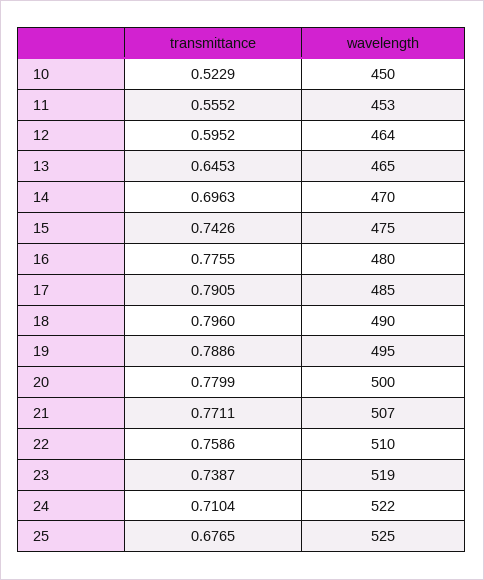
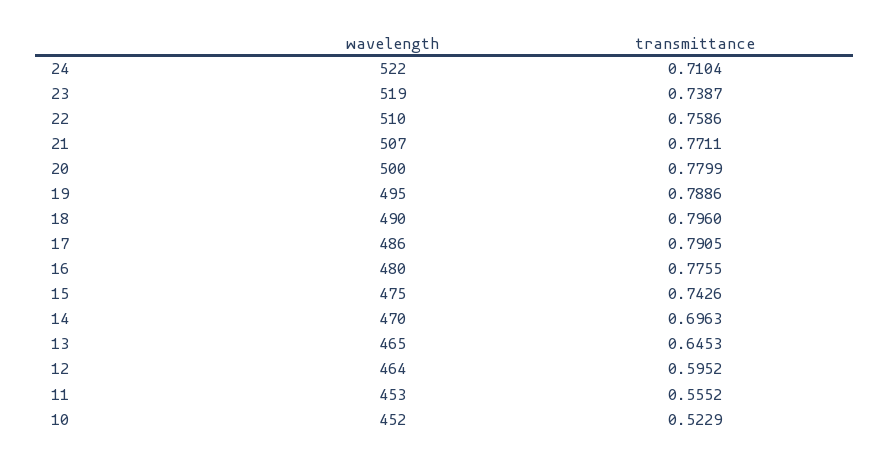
  {
    "transmittance": {
      "10": 0.5229,
      "11": 0.5552,
      "12": 0.5952,
      "13": 0.6453,
      "14": 0.6963,
      "15": 0.7426,
      "16": 0.7755,
      "17": 0.7905,
      "18": 0.796,
      "19": 0.7886,
      "20": 0.7799,
      "21": 0.7711,
      "22": 0.7586,
      "23": 0.7387,
-     "24": 0.7104,
+     "24": 0.7104
-     "25": 0.6765
    },
    "wavelength": {
-     "10": 450,
+     "10": 452,
      "11": 453,
      "12": 464,
      "13": 465,
      "14": 470,
      "15": 475,
      "16": 480,
-     "17": 485,
+     "17": 486,
      "18": 490,
      "19": 495,
      "20": 500,
      "21": 507,
      "22": 510,
      "23": 519,
-     "24": 522,
+     "24": 522
-     "25": 525
    }
  }

